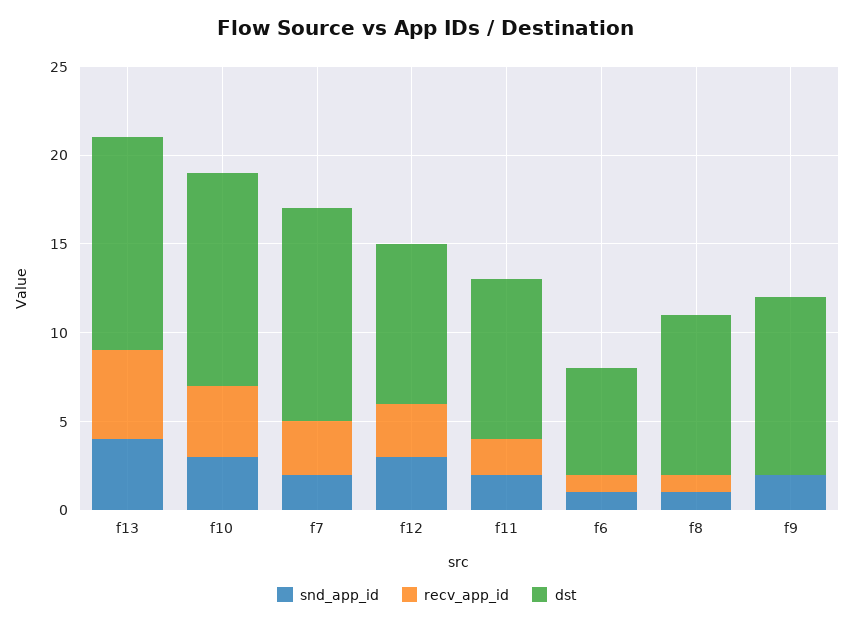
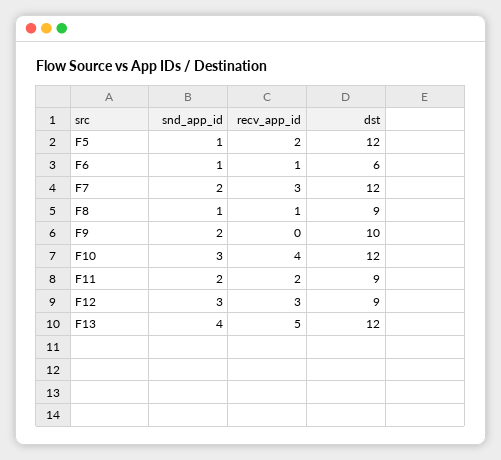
  {
    "snd_app_id": {
      "f13": 4,
      "f10": 3,
      "f7": 2,
      "f12": 3,
      "f11": 2,
      "f6": 1,
      "f8": 1,
-     "f9": 2
+     "f9": 2,
+     "F5": 1
    },
    "recv_app_id": {
      "f13": 5,
      "f10": 4,
      "f7": 3,
      "f12": 3,
      "f11": 2,
      "f6": 1,
      "f8": 1,
-     "f9": 0
+     "f9": 0,
+     "F5": 2
    },
    "dst": {
      "f13": 12,
      "f10": 12,
      "f7": 12,
      "f12": 9,
      "f11": 9,
      "f6": 6,
      "f8": 9,
-     "f9": 10
+     "f9": 10,
+     "F5": 12
    }
  }

